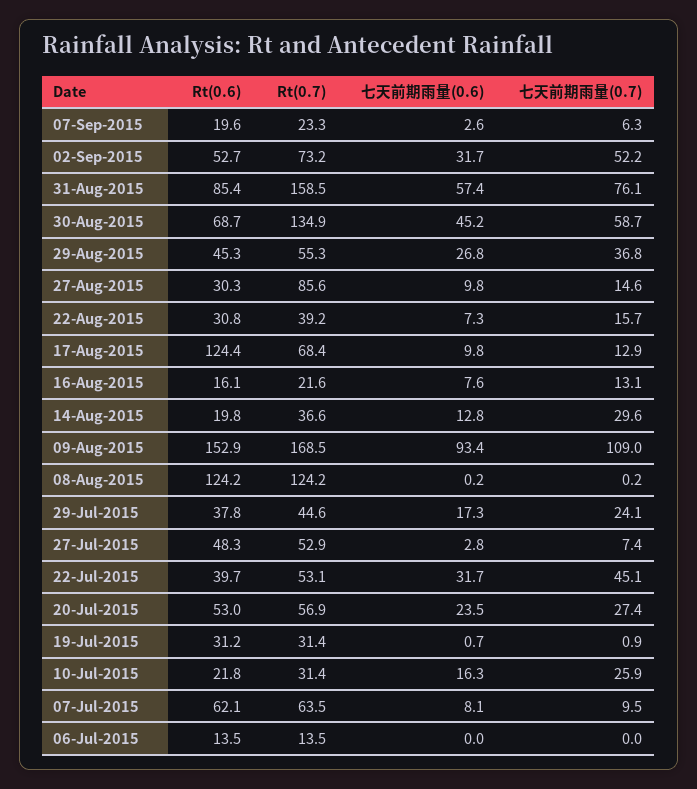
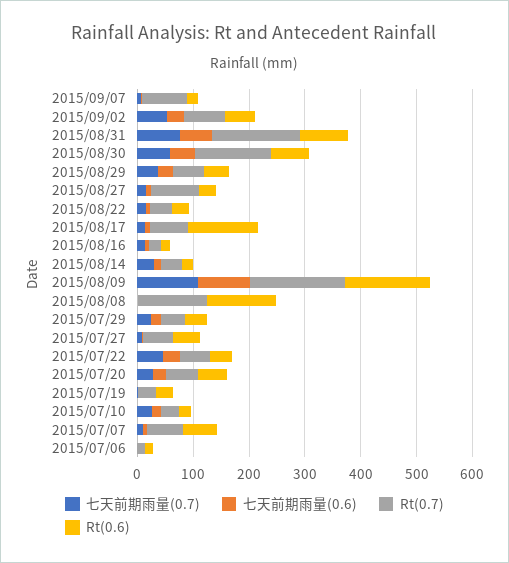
  {
    "Rt(0.6)": {
      "07-Sep-2015": 19.6,
      "02-Sep-2015": 52.7,
      "31-Aug-2015": 85.4,
      "30-Aug-2015": 68.7,
      "29-Aug-2015": 45.3,
      "27-Aug-2015": 30.3,
      "22-Aug-2015": 30.8,
      "17-Aug-2015": 124.4,
      "16-Aug-2015": 16.1,
      "14-Aug-2015": 19.8,
      "09-Aug-2015": 152.9,
      "08-Aug-2015": 124.2,
      "29-Jul-2015": 37.8,
      "27-Jul-2015": 48.3,
      "22-Jul-2015": 39.7,
      "20-Jul-2015": 53,
      "19-Jul-2015": 31.2,
      "10-Jul-2015": 21.8,
      "07-Jul-2015": 62.1,
      "06-Jul-2015": 13.5
    },
    "Rt(0.7)": {
-     "07-Sep-2015": 23.3,
+     "07-Sep-2015": 80,
      "02-Sep-2015": 73.2,
      "31-Aug-2015": 158.5,
      "30-Aug-2015": 134.9,
      "29-Aug-2015": 55.3,
      "27-Aug-2015": 85.6,
      "22-Aug-2015": 39.2,
      "17-Aug-2015": 68.4,
      "16-Aug-2015": 21.6,
      "14-Aug-2015": 36.6,
      "09-Aug-2015": 168.5,
      "08-Aug-2015": 124.2,
      "29-Jul-2015": 44.6,
      "27-Jul-2015": 52.9,
      "22-Jul-2015": 53.1,
      "20-Jul-2015": 56.9,
      "19-Jul-2015": 31.4,
      "10-Jul-2015": 31.4,
      "07-Jul-2015": 63.5,
      "06-Jul-2015": 13.5
    },
    "七天前期雨量(0.6)": {
      "07-Sep-2015": 2.6,
      "02-Sep-2015": 31.7,
      "31-Aug-2015": 57.4,
      "30-Aug-2015": 45.2,
      "29-Aug-2015": 26.8,
      "27-Aug-2015": 9.8,
      "22-Aug-2015": 7.3,
      "17-Aug-2015": 9.8,
      "16-Aug-2015": 7.6,
      "14-Aug-2015": 12.8,
      "09-Aug-2015": 93.4,
      "08-Aug-2015": 0.2,
      "29-Jul-2015": 17.3,
      "27-Jul-2015": 2.8,
      "22-Jul-2015": 31.7,
      "20-Jul-2015": 23.5,
      "19-Jul-2015": 0.7,
      "10-Jul-2015": 16.3,
      "07-Jul-2015": 8.1,
      "06-Jul-2015": 0
    },
    "七天前期雨量(0.7)": {
      "07-Sep-2015": 6.3,
      "02-Sep-2015": 52.2,
      "31-Aug-2015": 76.1,
      "30-Aug-2015": 58.7,
      "29-Aug-2015": 36.8,
      "27-Aug-2015": 14.6,
      "22-Aug-2015": 15.7,
      "17-Aug-2015": 12.9,
      "16-Aug-2015": 13.1,
      "14-Aug-2015": 29.6,
      "09-Aug-2015": 109,
      "08-Aug-2015": 0.2,
      "29-Jul-2015": 24.1,
      "27-Jul-2015": 7.4,
      "22-Jul-2015": 45.1,
      "20-Jul-2015": 27.4,
      "19-Jul-2015": 0.9,
      "10-Jul-2015": 25.9,
      "07-Jul-2015": 9.5,
      "06-Jul-2015": 0
    }
  }

